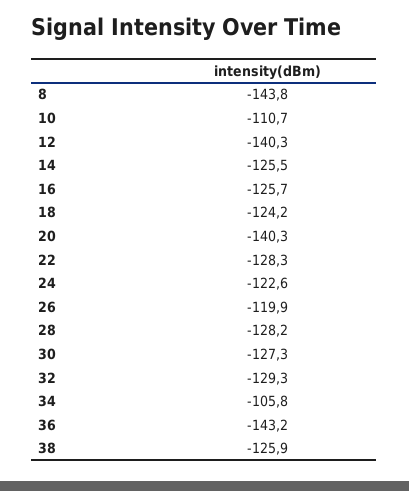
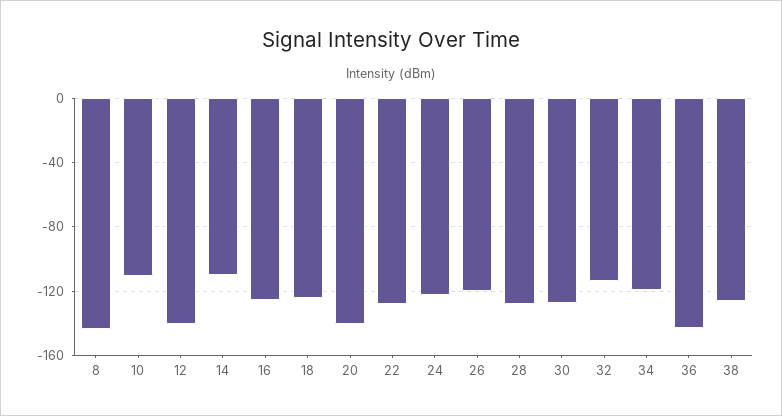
  {
    "8": -143.8,
    "10": -110.7,
    "12": -140.3,
-   "14": -125.5,
+   "14": -110,
    "16": -125.7,
    "18": -124.2,
    "20": -140.3,
    "22": -128.3,
    "24": -122.6,
    "26": -119.9,
    "28": -128.2,
    "30": -127.3,
-   "32": -129.3,
+   "32": -115,
-   "34": -105.8,
+   "34": -120,
    "36": -143.2,
    "38": -125.9
  }

